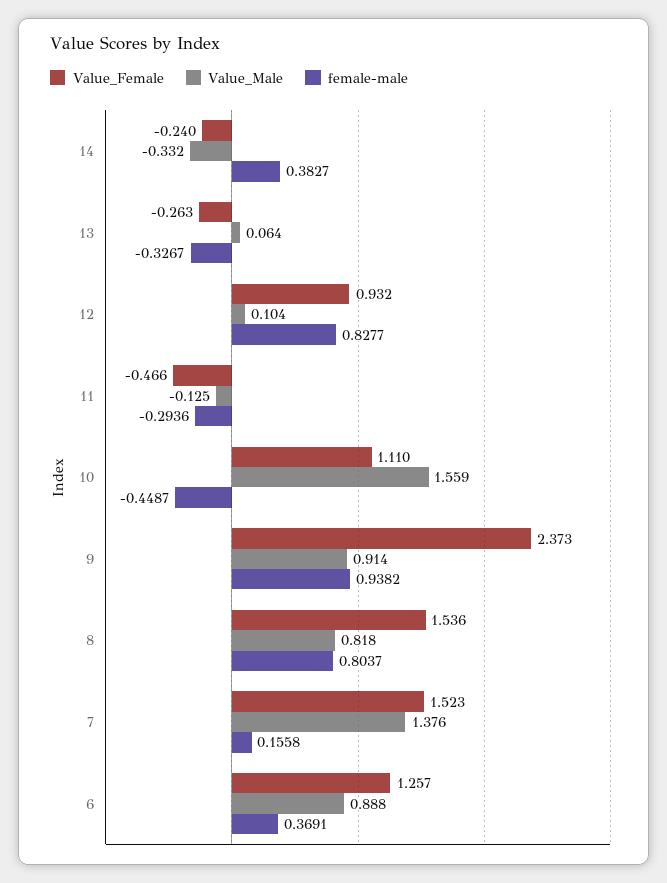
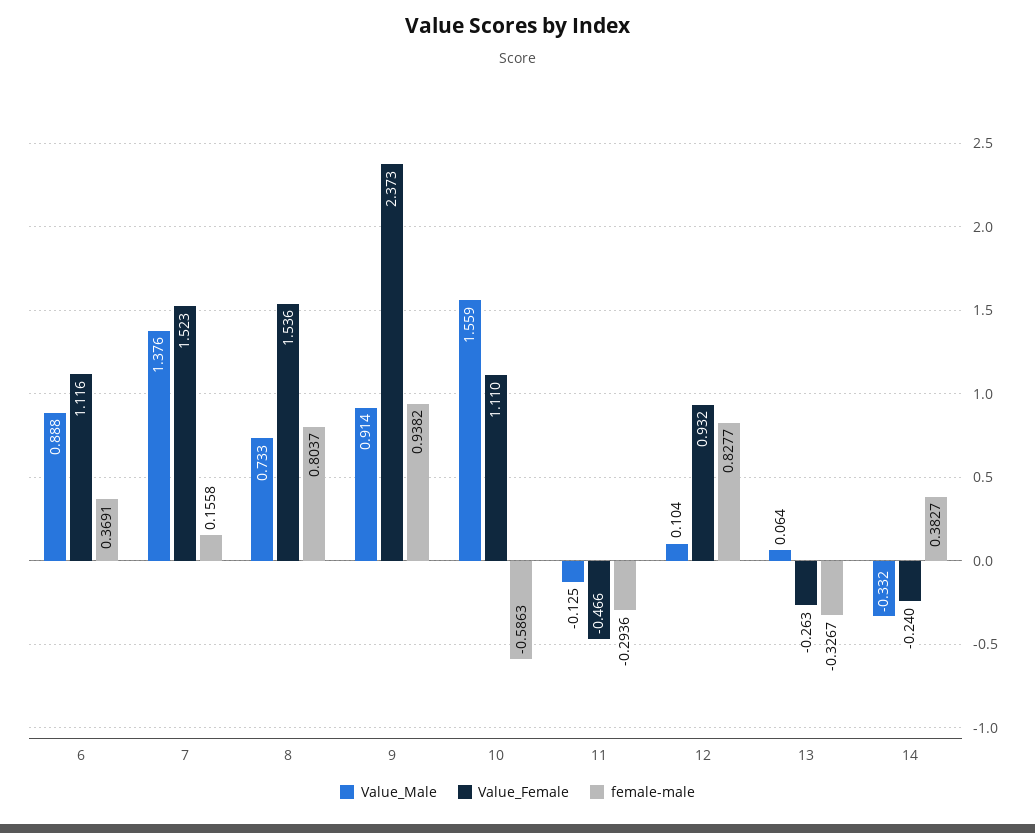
  {
    "Value_Female": {
      "14": -0.24,
      "13": -0.263,
      "12": 0.932,
      "11": -0.466,
      "10": 1.11,
      "9": 2.373,
      "8": 1.536,
      "7": 1.523,
-     "6": 1.257
+     "6": 1.116
    },
    "Value_Male": {
      "14": -0.332,
      "13": 0.064,
      "12": 0.104,
      "11": -0.125,
      "10": 1.559,
      "9": 0.914,
-     "8": 0.818,
+     "8": 0.733,
      "7": 1.376,
      "6": 0.888
    },
    "female-male": {
      "14": 0.3827,
      "13": -0.3267,
      "12": 0.8277,
      "11": -0.2936,
-     "10": -0.4487,
+     "10": -0.5863,
      "9": 0.9382,
      "8": 0.8037,
      "7": 0.1558,
      "6": 0.3691
    }
  }

